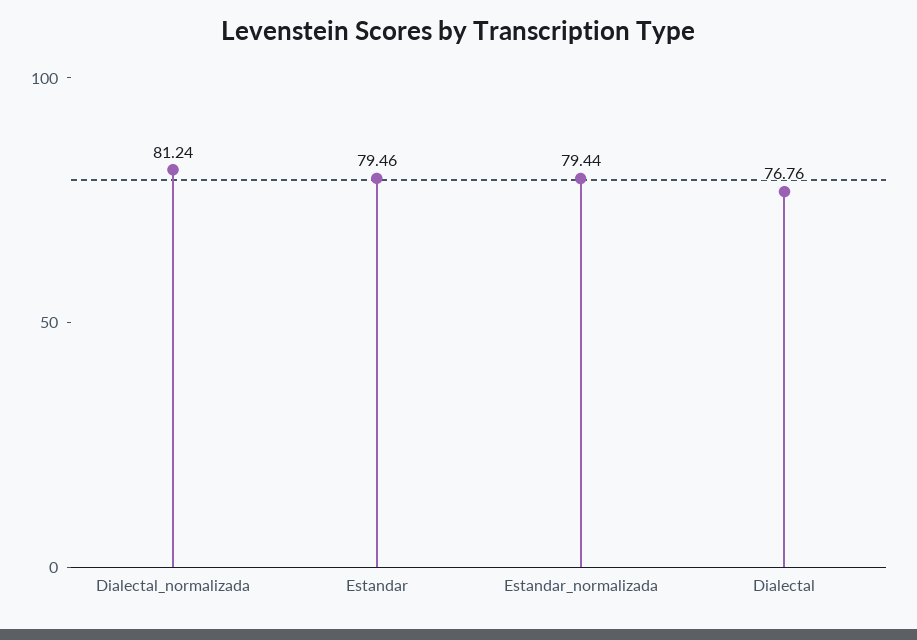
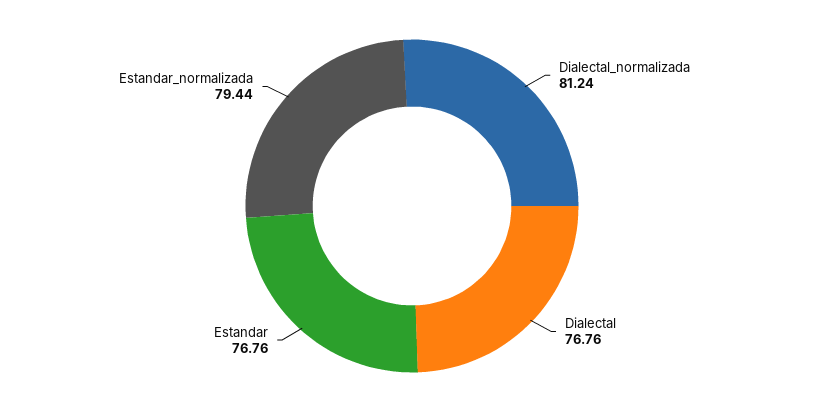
  {
    "Dialectal_normalizada": 81.24,
-   "Estandar": 79.46,
+   "Estandar": 76.76,
    "Estandar_normalizada": 79.44,
    "Dialectal": 76.76
  }

